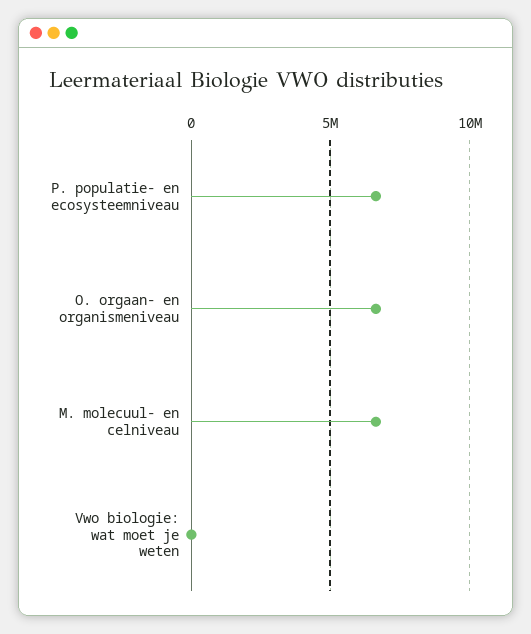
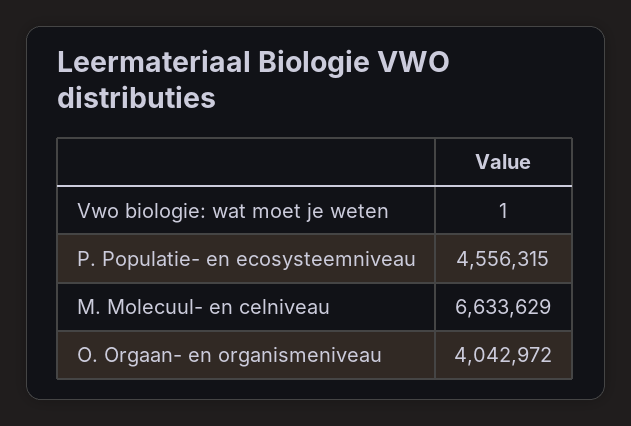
  {
-   "P. populatie- en ecosysteemniveau": 6500000,
+   "P. populatie- en ecosysteemniveau": 4556315,
-   "O. orgaan- en organismeniveau": 6500000,
+   "O. orgaan- en organismeniveau": 4042972,
    "M. molecuul- en celniveau": 6633629,
    "Vwo biologie: wat moet je weten": 1
  }

